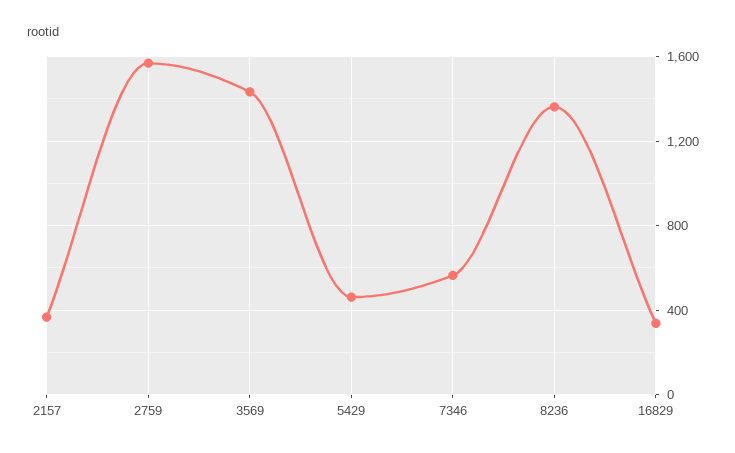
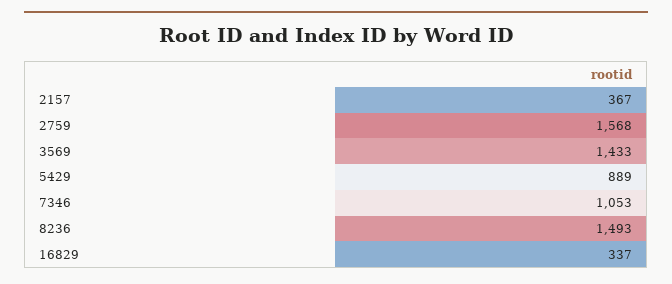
  {
    "2157": 367,
    "2759": 1568,
    "3569": 1433,
-   "5429": 450,
+   "5429": 889,
-   "7346": 550,
+   "7346": 1053,
-   "8236": 1350,
+   "8236": 1493,
    "16829": 337
  }

